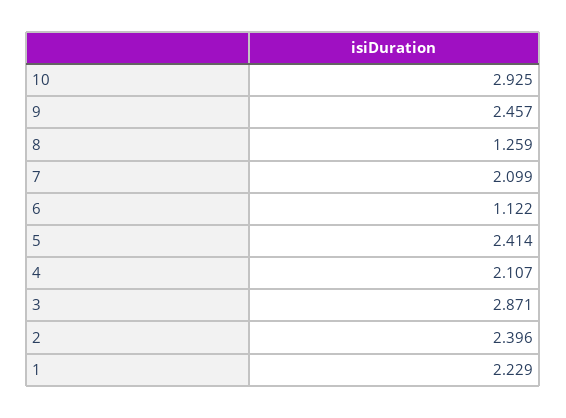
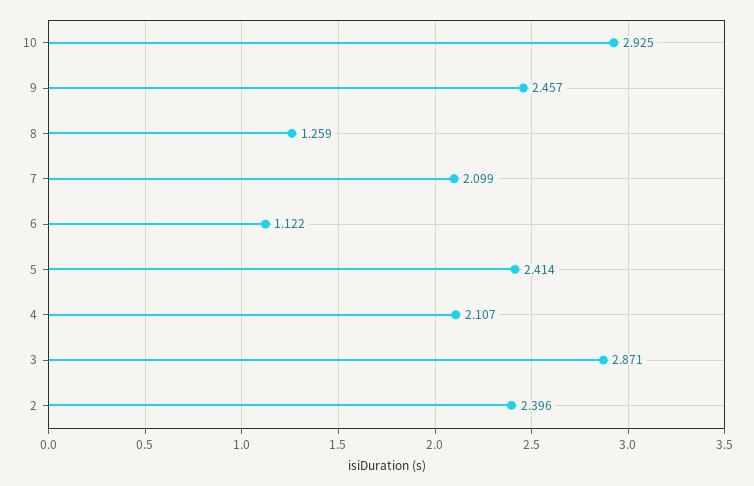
  {
    "10": 2.925,
    "9": 2.457,
    "8": 1.259,
    "7": 2.099,
    "6": 1.122,
    "5": 2.414,
    "4": 2.107,
    "3": 2.871,
-   "2": 2.396,
+   "2": 2.396
-   "1": 2.229
  }

